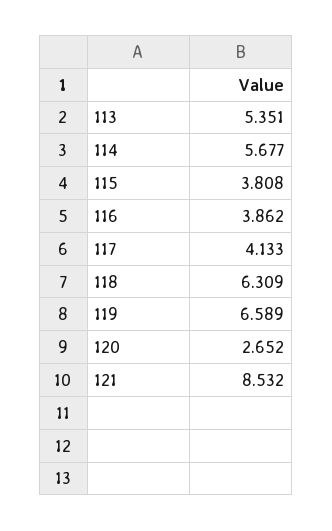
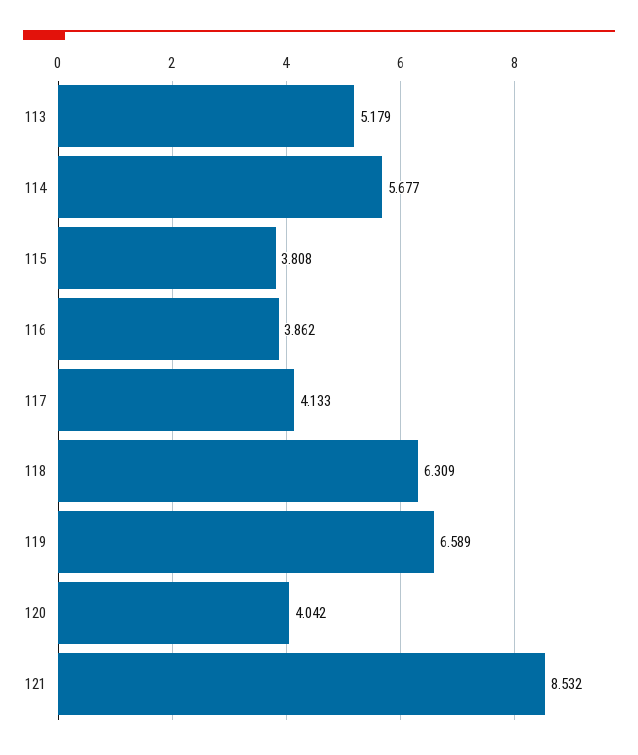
  {
-   "113": 5.351,
+   "113": 5.179,
    "114": 5.677,
    "115": 3.808,
    "116": 3.862,
    "117": 4.133,
    "118": 6.309,
    "119": 6.589,
-   "120": 2.652,
+   "120": 4.042,
    "121": 8.532
  }

